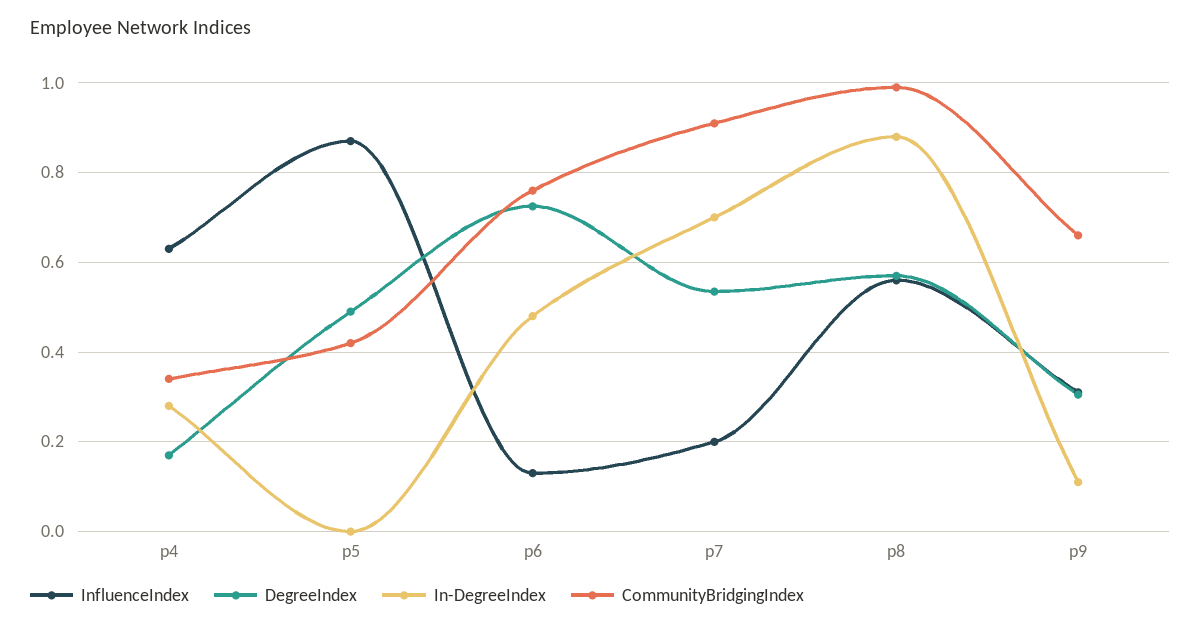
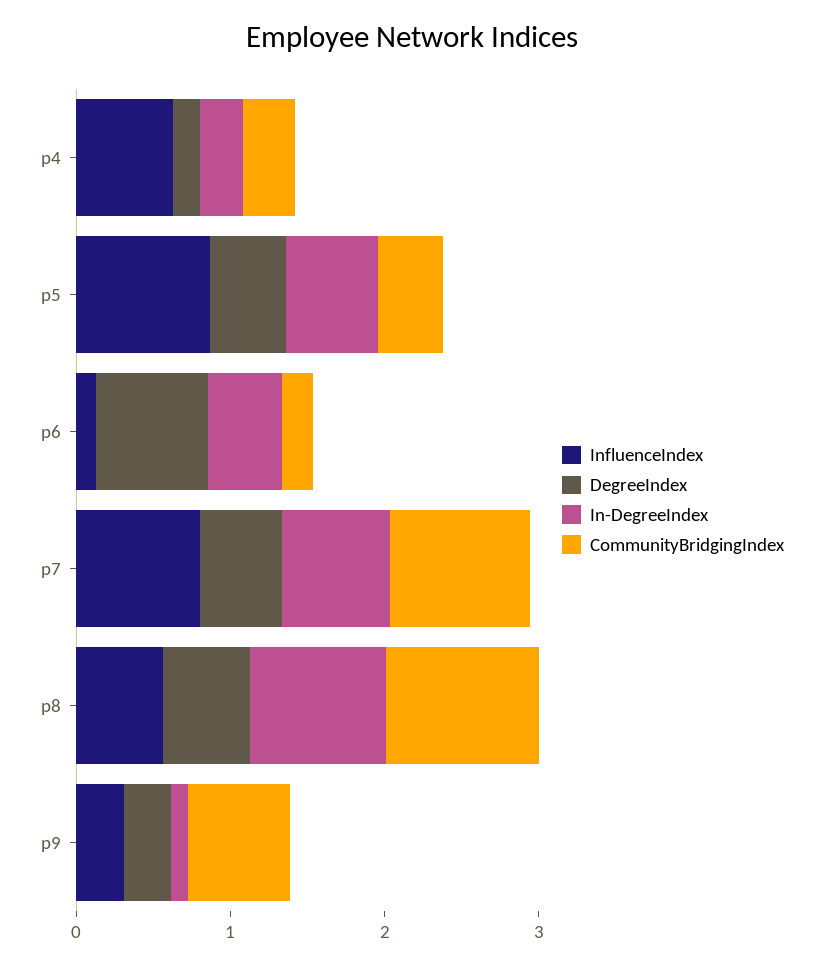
  {
    "InfluenceIndex": {
      "p4": 0.64,
      "p5": 0.88,
      "p6": 0.14,
-     "p7": 0.2,
+     "p7": 0.8,
      "p8": 0.56,
      "p9": 0.32
    },
    "DegreeIndex": {
      "p4": 0.18,
      "p5": 0.5,
      "p6": 0.72,
      "p7": 0.54,
      "p8": 0.58,
      "p9": 0.3
    },
    "In-DegreeIndex": {
      "p4": 0.28,
-     "p5": 0,
+     "p5": 0.6,
      "p6": 0.48,
      "p7": 0.7,
      "p8": 0.88,
      "p9": 0.12
    },
    "CommunityBridgingIndex": {
      "p4": 0.34,
      "p5": 0.42,
-     "p6": 0.76,
+     "p6": 0.2,
      "p7": 0.92,
      "p8": 1,
      "p9": 0.66
    }
  }

